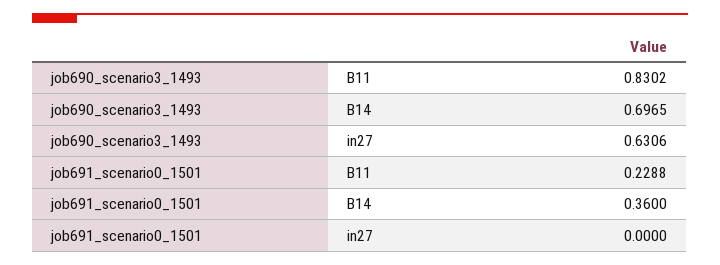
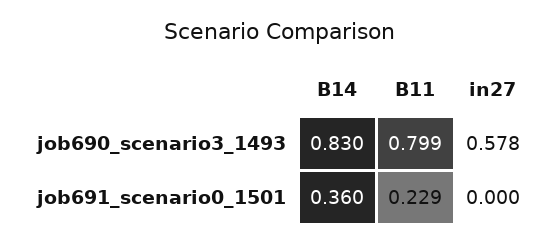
  {
    "job690_scenario3_1493": {
-     "B11": 0.8302,
+     "B11": 0.799,
-     "B14": 0.6965,
+     "B14": 0.83,
-     "in27": 0.6306
+     "in27": 0.578
    },
    "job691_scenario0_1501": {
      "B11": 0.2288,
      "B14": 0.36,
      "in27": 0
    }
  }

